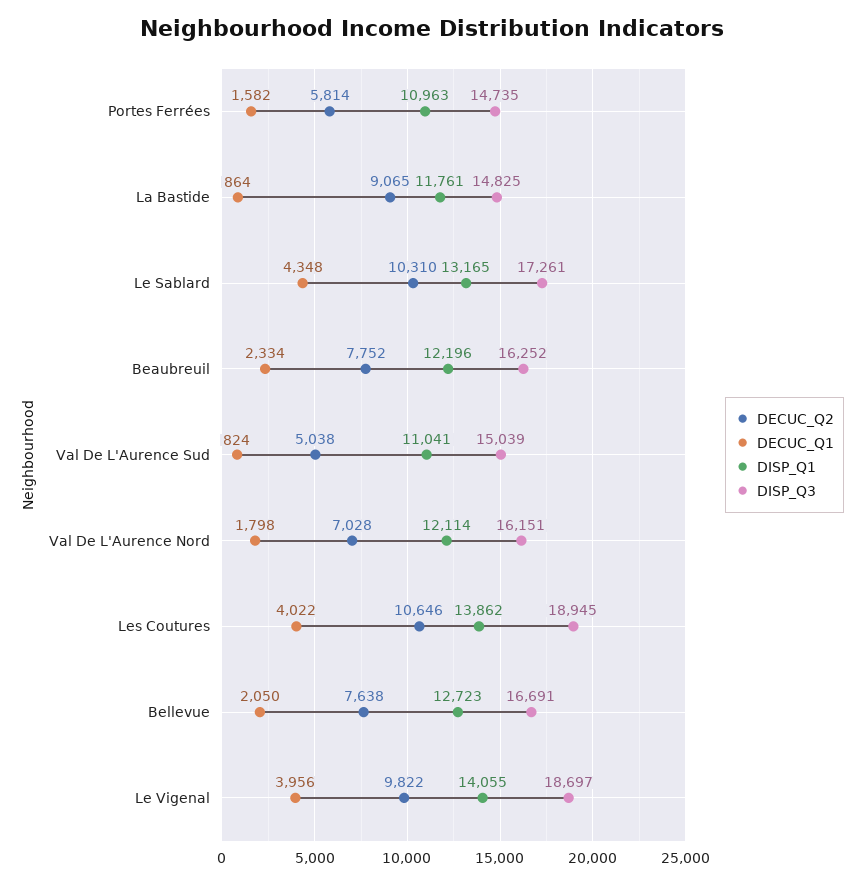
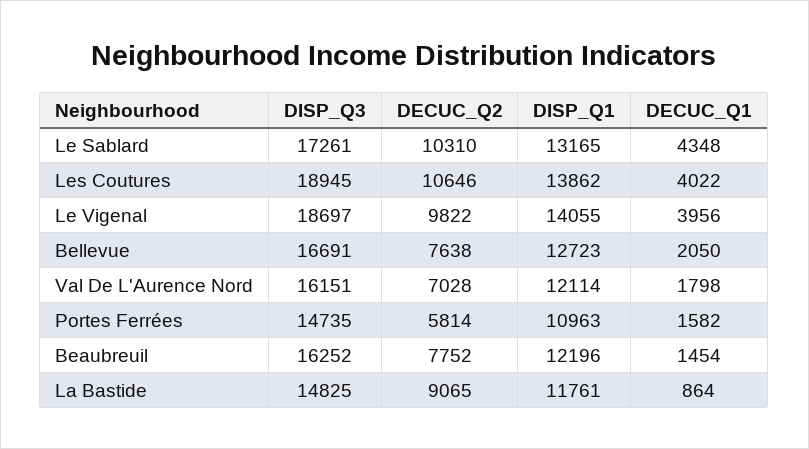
  {
    "DECUC_Q2": {
      "Portes Ferrées": 5814,
      "La Bastide": 9065,
      "Le Sablard": 10310,
      "Beaubreuil": 7752,
-     "Val De L'Aurence Sud": 5038,
      "Val De L'Aurence Nord": 7028,
      "Les Coutures": 10646,
      "Bellevue": 7638,
      "Le Vigenal": 9822
    },
    "DECUC_Q1": {
      "Portes Ferrées": 1582,
      "La Bastide": 864,
      "Le Sablard": 4348,
-     "Beaubreuil": 2334,
+     "Beaubreuil": 1454,
-     "Val De L'Aurence Sud": 824,
      "Val De L'Aurence Nord": 1798,
      "Les Coutures": 4022,
      "Bellevue": 2050,
      "Le Vigenal": 3956
    },
    "DISP_Q1": {
      "Portes Ferrées": 10963,
      "La Bastide": 11761,
      "Le Sablard": 13165,
      "Beaubreuil": 12196,
-     "Val De L'Aurence Sud": 11041,
      "Val De L'Aurence Nord": 12114,
      "Les Coutures": 13862,
      "Bellevue": 12723,
      "Le Vigenal": 14055
    },
    "DISP_Q3": {
      "Portes Ferrées": 14735,
      "La Bastide": 14825,
      "Le Sablard": 17261,
      "Beaubreuil": 16252,
-     "Val De L'Aurence Sud": 15039,
      "Val De L'Aurence Nord": 16151,
      "Les Coutures": 18945,
      "Bellevue": 16691,
      "Le Vigenal": 18697
    }
  }

